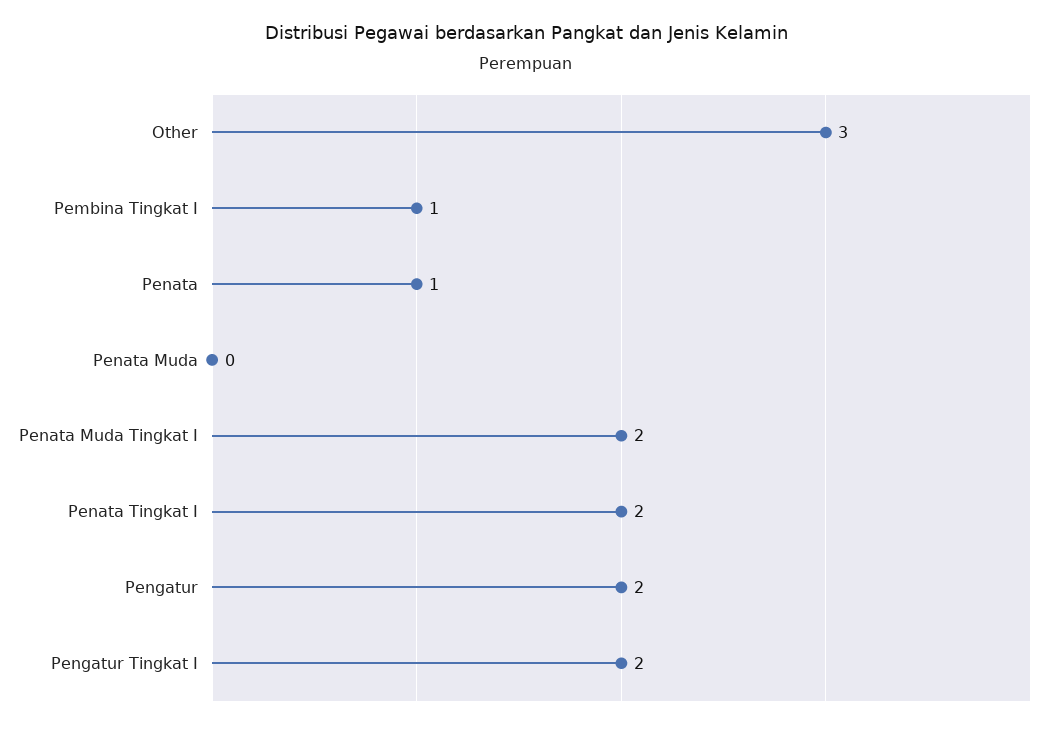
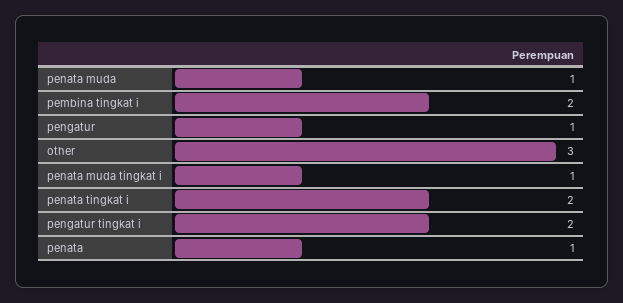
  {
    "Other": 3,
-   "Pembina Tingkat I": 1,
+   "Pembina Tingkat I": 2,
    "Penata": 1,
-   "Penata Muda": 0,
+   "Penata Muda": 1,
-   "Penata Muda Tingkat I": 2,
+   "Penata Muda Tingkat I": 1,
    "Penata Tingkat I": 2,
-   "Pengatur": 2,
+   "Pengatur": 1,
    "Pengatur Tingkat I": 2
  }

